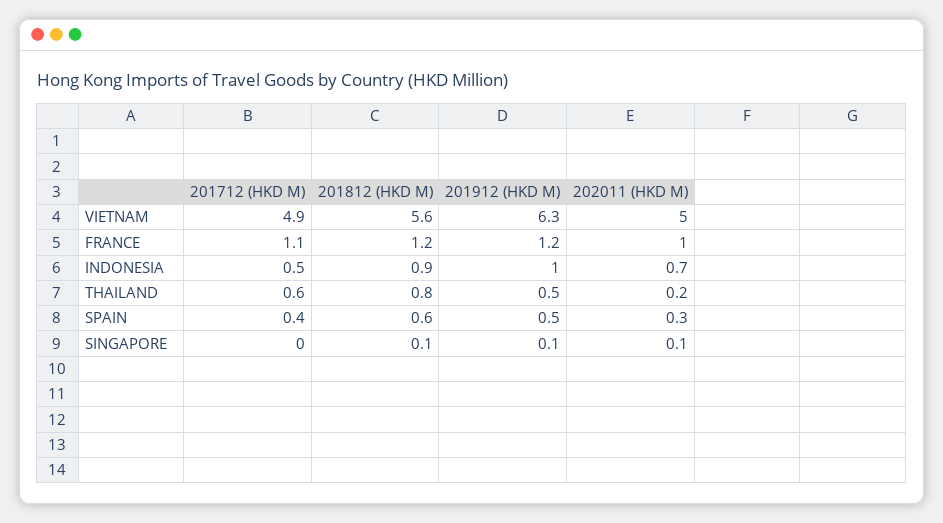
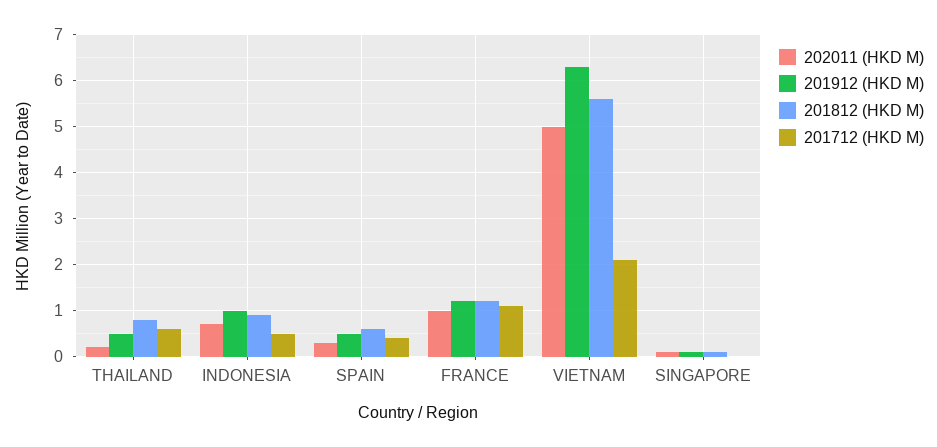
  {
    "201712 (HKD M)": {
-     "VIETNAM": 4.9,
+     "VIETNAM": 2,
      "FRANCE": 1.1,
      "INDONESIA": 0.5,
      "THAILAND": 0.6,
      "SPAIN": 0.4,
      "SINGAPORE": 0
    },
    "201812 (HKD M)": {
      "VIETNAM": 5.6,
      "FRANCE": 1.2,
      "INDONESIA": 0.9,
      "THAILAND": 0.8,
      "SPAIN": 0.6,
      "SINGAPORE": 0.1
    },
    "201912 (HKD M)": {
      "VIETNAM": 6.3,
      "FRANCE": 1.2,
      "INDONESIA": 1,
      "THAILAND": 0.5,
      "SPAIN": 0.5,
      "SINGAPORE": 0.1
    },
    "202011 (HKD M)": {
      "VIETNAM": 5,
      "FRANCE": 1,
      "INDONESIA": 0.7,
      "THAILAND": 0.2,
      "SPAIN": 0.3,
      "SINGAPORE": 0.1
    }
  }

